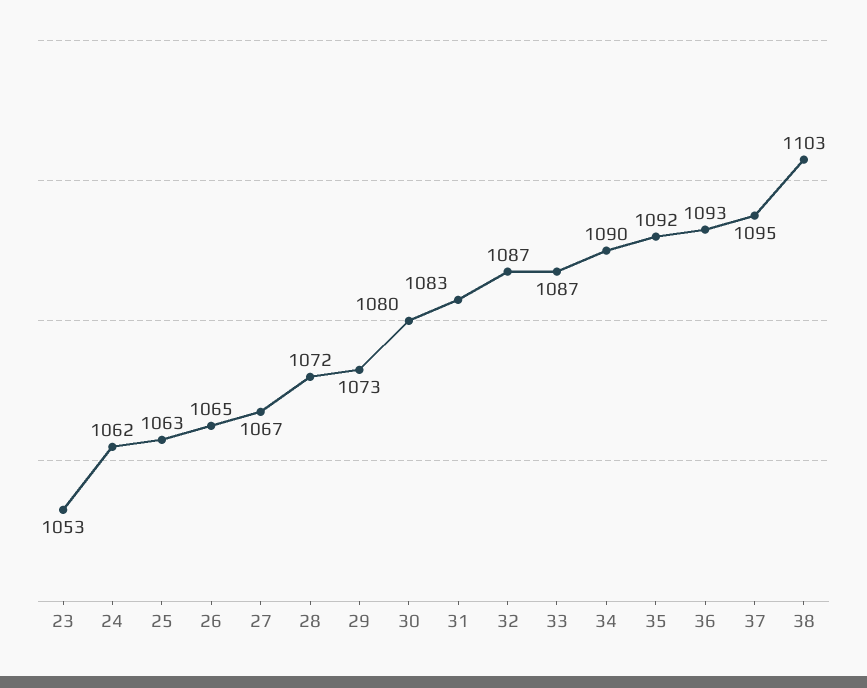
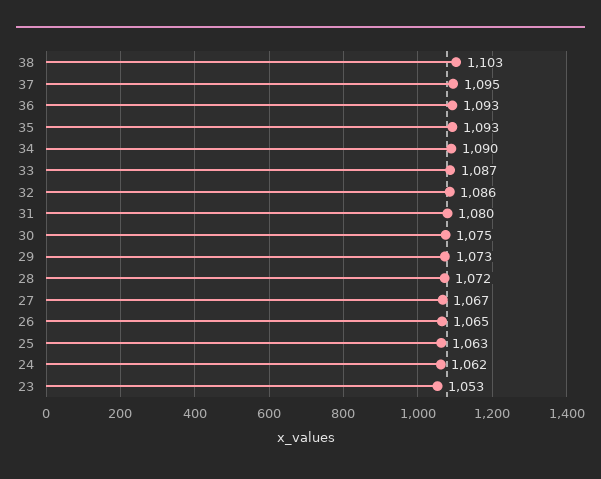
  {
    "23": 1053,
    "24": 1062,
    "25": 1063,
    "26": 1065,
    "27": 1067,
    "28": 1072,
    "29": 1073,
-   "30": 1080,
+   "30": 1075,
-   "31": 1083,
+   "31": 1080,
-   "32": 1087,
+   "32": 1086,
    "33": 1087,
    "34": 1090,
-   "35": 1092,
+   "35": 1093,
    "36": 1093,
    "37": 1095,
    "38": 1103
  }

